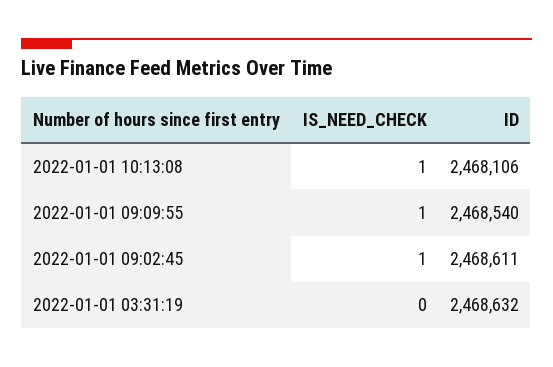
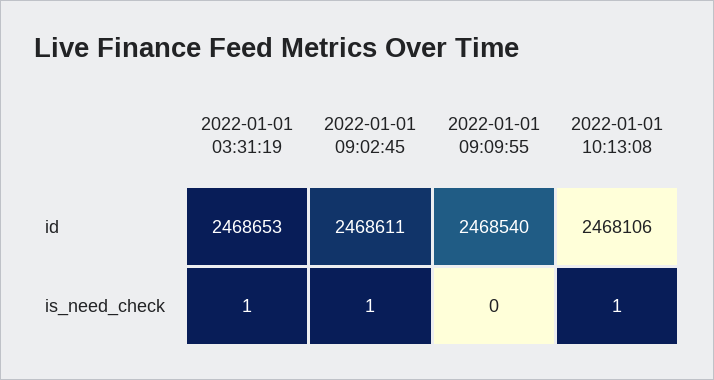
  {
    "IS_NEED_CHECK": {
      "2022-01-01 10:13:08": 1,
-     "2022-01-01 09:09:55": 1,
+     "2022-01-01 09:09:55": 0,
      "2022-01-01 09:02:45": 1,
-     "2022-01-01 03:31:19": 0
+     "2022-01-01 03:31:19": 1
    },
    "ID": {
      "2022-01-01 10:13:08": 2468106,
      "2022-01-01 09:09:55": 2468540,
      "2022-01-01 09:02:45": 2468611,
-     "2022-01-01 03:31:19": 2468632
+     "2022-01-01 03:31:19": 2468653
    }
  }

